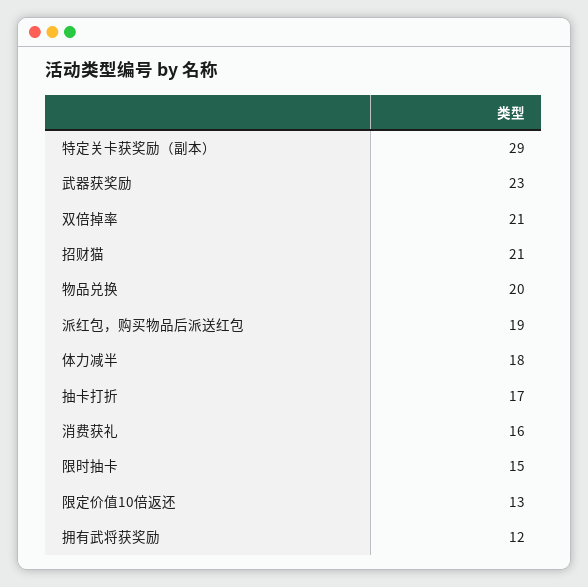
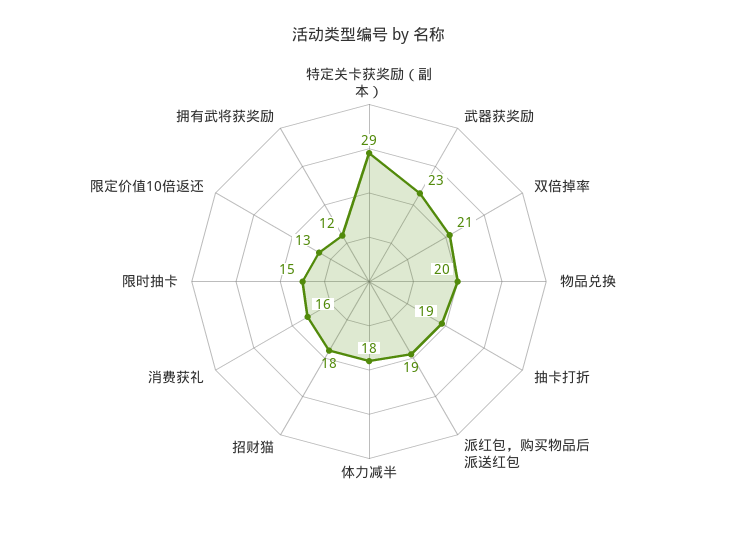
  {
    "特定关卡获奖励（副本）": 29,
    "武器获奖励": 23,
    "双倍掉率": 21,
-   "招财猫": 21,
+   "招财猫": 18,
    "物品兑换": 20,
    "派红包，购买物品后派送红包": 19,
    "体力减半": 18,
-   "抽卡打折": 17,
+   "抽卡打折": 19,
    "消费获礼": 16,
    "限时抽卡": 15,
    "限定价值10倍返还": 13,
    "拥有武将获奖励": 12
  }

